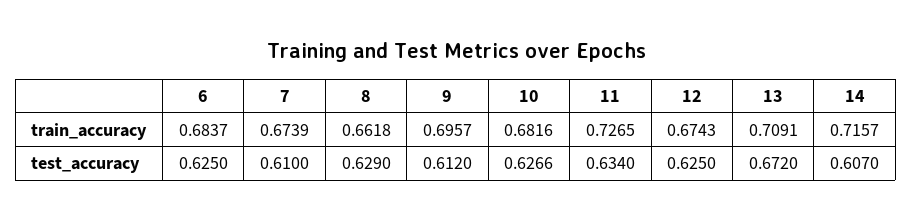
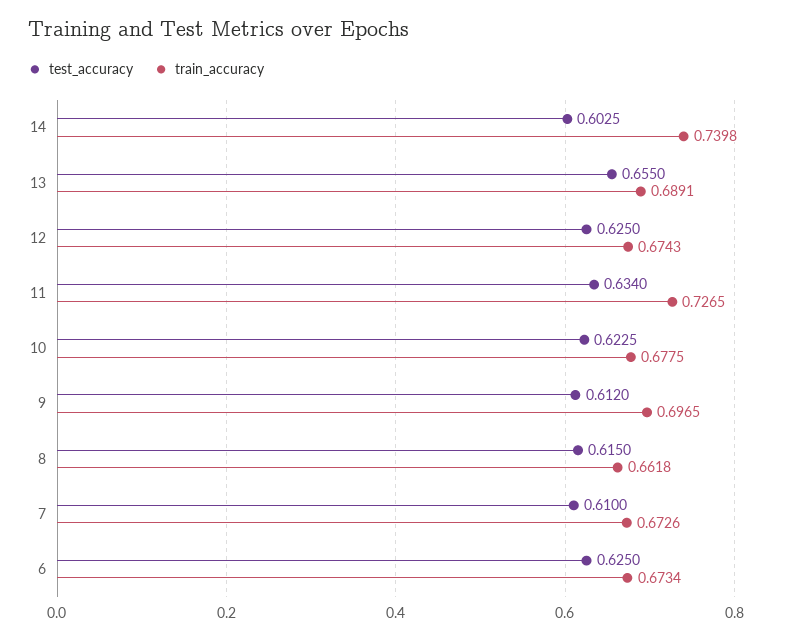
  {
    "train_accuracy": {
-     "6": 0.6837,
+     "6": 0.6734,
-     "7": 0.6739,
+     "7": 0.6726,
      "8": 0.6618,
-     "9": 0.6957,
+     "9": 0.6965,
-     "10": 0.6816,
+     "10": 0.6775,
      "11": 0.7265,
      "12": 0.6743,
-     "13": 0.7091,
+     "13": 0.6891,
-     "14": 0.7157
+     "14": 0.7398
    },
    "test_accuracy": {
      "6": 0.625,
      "7": 0.61,
-     "8": 0.629,
+     "8": 0.615,
      "9": 0.612,
-     "10": 0.6266,
+     "10": 0.6225,
      "11": 0.634,
      "12": 0.625,
-     "13": 0.672,
+     "13": 0.655,
-     "14": 0.607
+     "14": 0.6025
    }
  }

